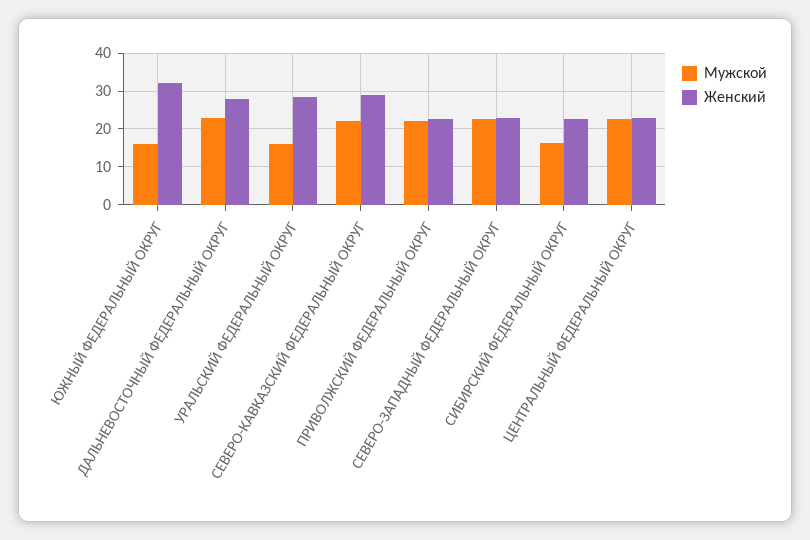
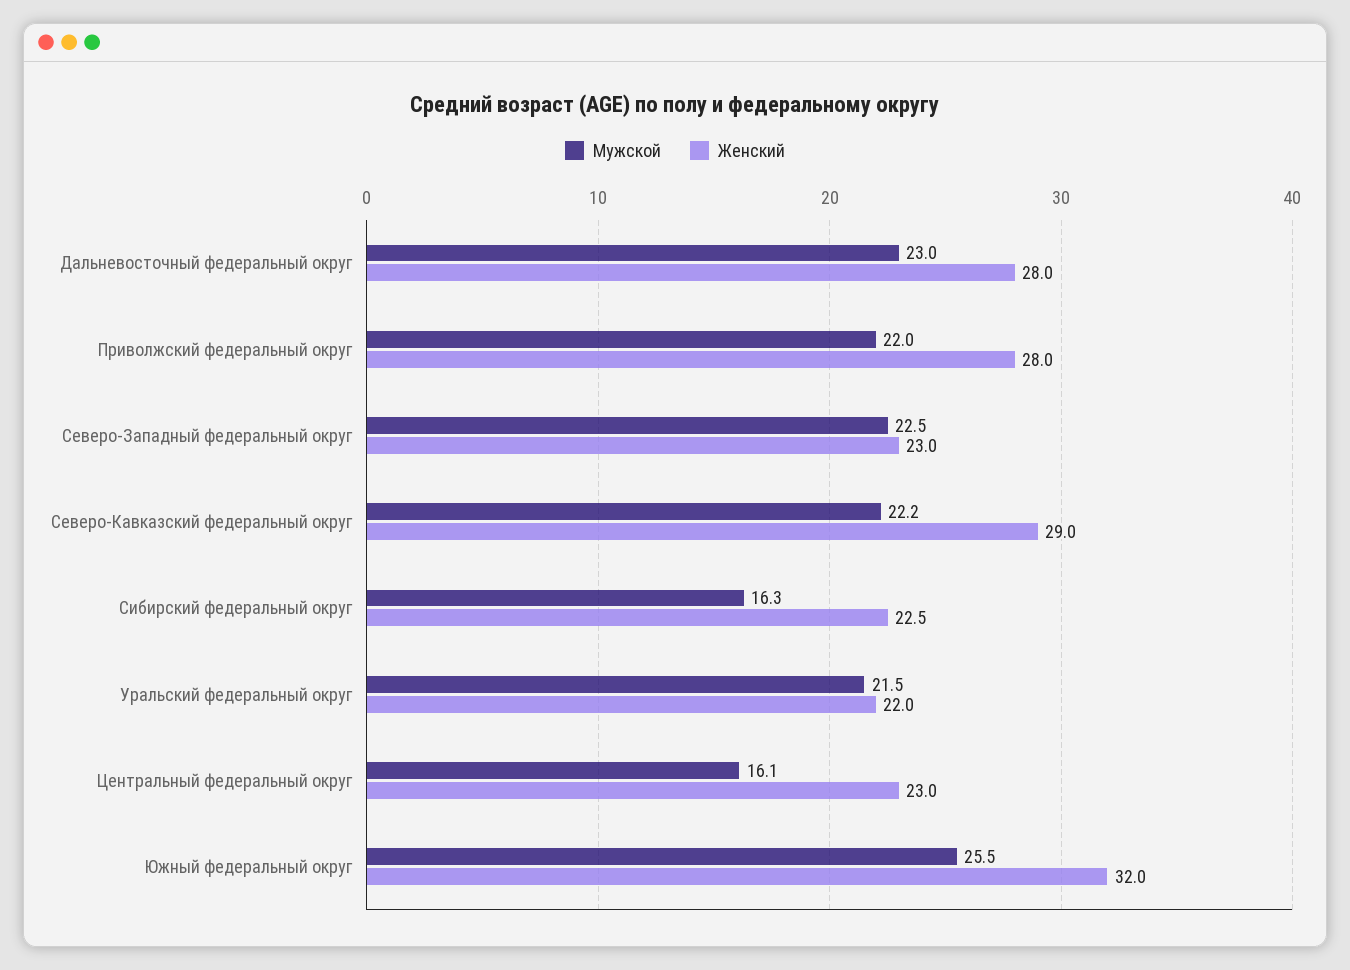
  {
    "Мужской": {
-     "ЮЖНЫЙ ФЕДЕРАЛЬНЫЙ ОКРУГ": 16,
+     "ЮЖНЫЙ ФЕДЕРАЛЬНЫЙ ОКРУГ": 25.5,
      "ДАЛЬНЕВОСТОЧНЫЙ ФЕДЕРАЛЬНЫЙ ОКРУГ": 23,
-     "УРАЛЬСКИЙ ФЕДЕРАЛЬНЫЙ ОКРУГ": 16,
+     "УРАЛЬСКИЙ ФЕДЕРАЛЬНЫЙ ОКРУГ": 21.5,
      "СЕВЕРО-КАВКАЗСКИЙ ФЕДЕРАЛЬНЫЙ ОКРУГ": 22.2,
      "ПРИВОЛЖСКИЙ ФЕДЕРАЛЬНЫЙ ОКРУГ": 22,
      "СЕВЕРО-ЗАПАДНЫЙ ФЕДЕРАЛЬНЫЙ ОКРУГ": 22.5,
      "СИБИРСКИЙ ФЕДЕРАЛЬНЫЙ ОКРУГ": 16.3,
-     "ЦЕНТРАЛЬНЫЙ ФЕДЕРАЛЬНЫЙ ОКРУГ": 22
+     "ЦЕНТРАЛЬНЫЙ ФЕДЕРАЛЬНЫЙ ОКРУГ": 16.1
    },
    "Женский": {
      "ЮЖНЫЙ ФЕДЕРАЛЬНЫЙ ОКРУГ": 32,
      "ДАЛЬНЕВОСТОЧНЫЙ ФЕДЕРАЛЬНЫЙ ОКРУГ": 28,
-     "УРАЛЬСКИЙ ФЕДЕРАЛЬНЫЙ ОКРУГ": 28,
+     "УРАЛЬСКИЙ ФЕДЕРАЛЬНЫЙ ОКРУГ": 22,
      "СЕВЕРО-КАВКАЗСКИЙ ФЕДЕРАЛЬНЫЙ ОКРУГ": 29,
-     "ПРИВОЛЖСКИЙ ФЕДЕРАЛЬНЫЙ ОКРУГ": 22,
+     "ПРИВОЛЖСКИЙ ФЕДЕРАЛЬНЫЙ ОКРУГ": 28,
      "СЕВЕРО-ЗАПАДНЫЙ ФЕДЕРАЛЬНЫЙ ОКРУГ": 23,
      "СИБИРСКИЙ ФЕДЕРАЛЬНЫЙ ОКРУГ": 22.5,
      "ЦЕНТРАЛЬНЫЙ ФЕДЕРАЛЬНЫЙ ОКРУГ": 23
    }
  }

